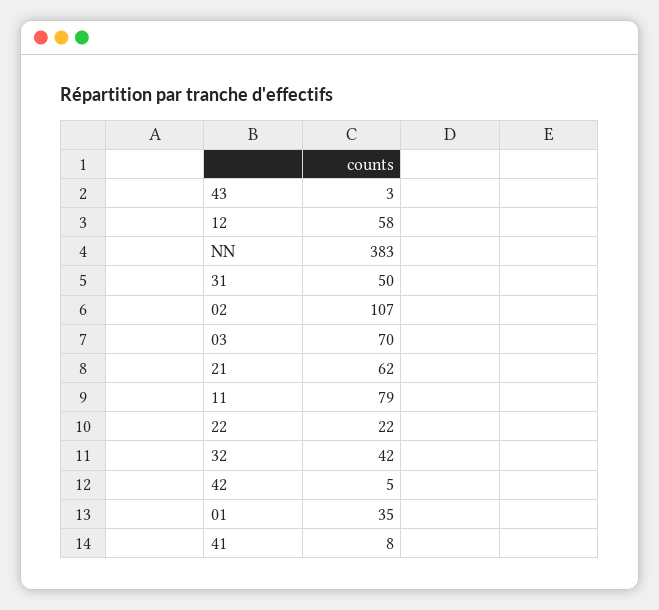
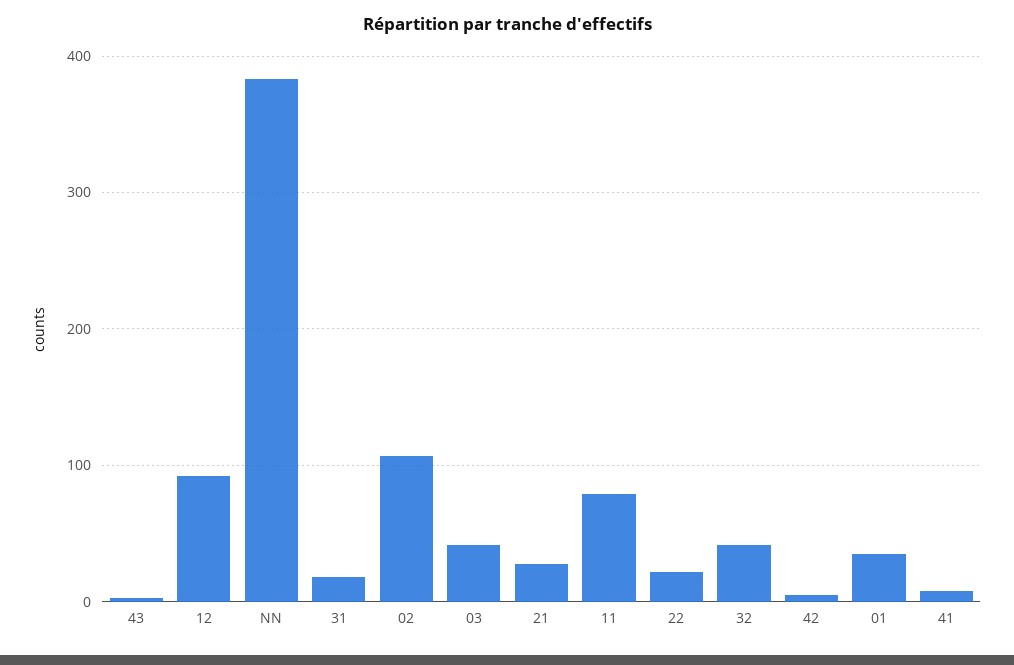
  {
    "43": 3,
-   "12": 58,
+   "12": 90,
    "NN": 383,
-   "31": 50,
+   "31": 20,
    "02": 107,
-   "03": 70,
+   "03": 40,
-   "21": 62,
+   "21": 30,
    "11": 79,
    "22": 22,
    "32": 42,
    "42": 5,
    "01": 35,
    "41": 8
  }

